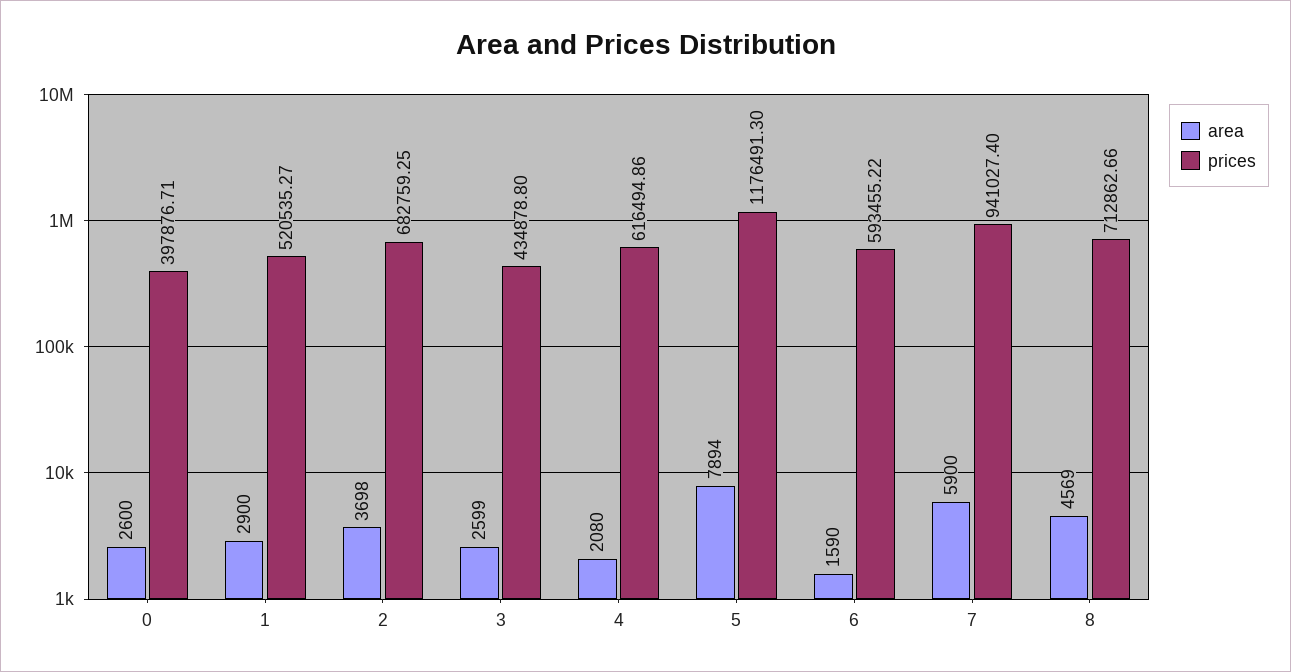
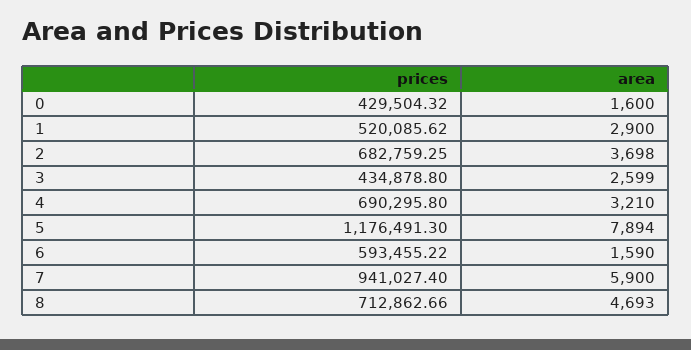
  {
    "area": {
-     "0": 2600,
+     "0": 1600,
      "1": 2900,
      "2": 3698,
      "3": 2599,
-     "4": 2080,
+     "4": 3210,
      "5": 7894,
      "6": 1590,
      "7": 5900,
-     "8": 4569
+     "8": 4693
    },
    "prices": {
-     "0": 397876.71,
+     "0": 429504.32,
-     "1": 520535.27,
+     "1": 520085.62,
      "2": 682759.25,
      "3": 434878.8,
-     "4": 616494.86,
+     "4": 690295.8,
      "5": 1176491.3,
      "6": 593455.22,
      "7": 941027.4,
      "8": 712862.66
    }
  }

